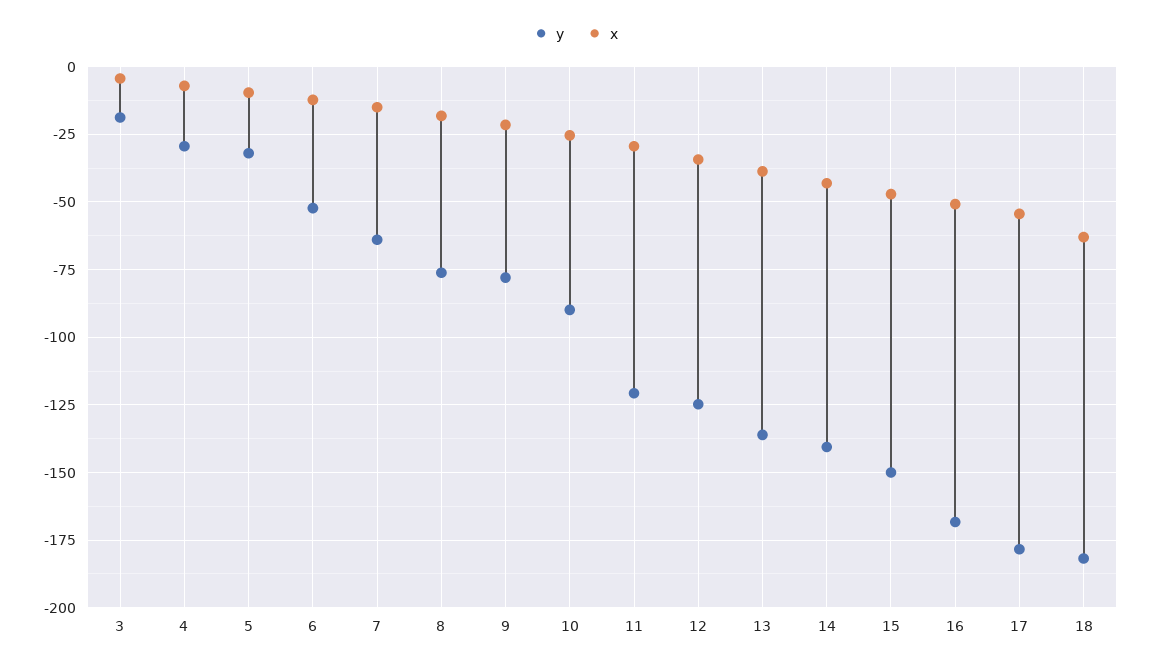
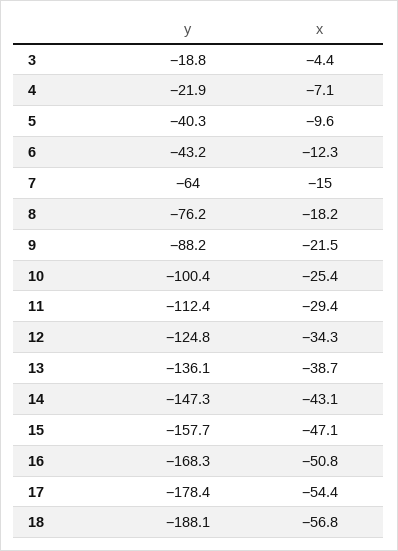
  {
    "y": {
      "3": -18.8,
-     "4": -30,
+     "4": -21.9,
-     "5": -32.5,
+     "5": -40.3,
-     "6": -52.5,
+     "6": -43.2,
      "7": -64,
      "8": -76.2,
-     "9": -77.5,
+     "9": -88.2,
-     "10": -90,
+     "10": -100.4,
-     "11": -120,
+     "11": -112.4,
      "12": -124.8,
      "13": -136.1,
-     "14": -140,
+     "14": -147.3,
-     "15": -150,
+     "15": -157.7,
      "16": -168.3,
      "17": -178.4,
-     "18": -182.5
+     "18": -188.1
    },
    "x": {
      "3": -4.4,
      "4": -7.1,
      "5": -9.6,
      "6": -12.3,
      "7": -15,
      "8": -18.2,
      "9": -21.5,
      "10": -25.4,
      "11": -29.4,
      "12": -34.3,
      "13": -38.7,
      "14": -43.1,
      "15": -47.1,
      "16": -50.8,
      "17": -54.4,
-     "18": -62.5
+     "18": -56.8
    }
  }

